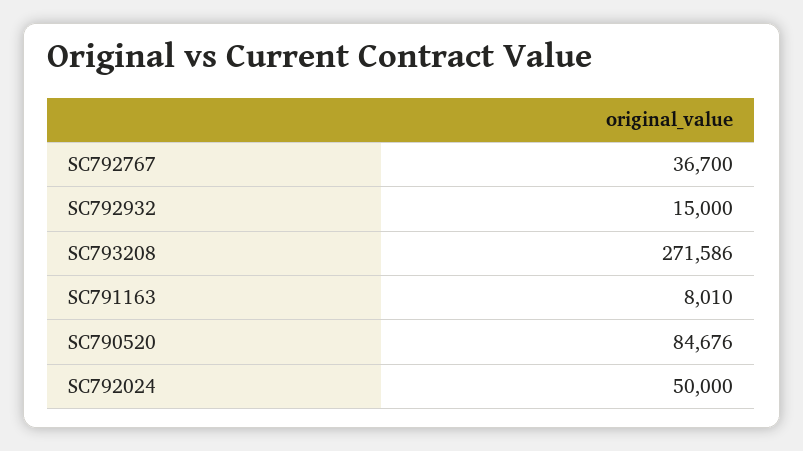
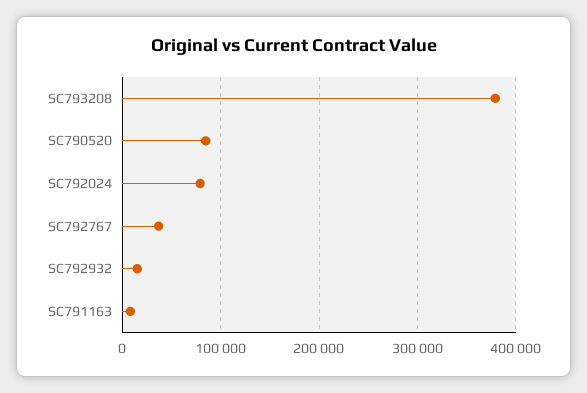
  {
    "SC792767": 36700,
    "SC792932": 15000,
-   "SC793208": 271586,
+   "SC793208": 380000,
    "SC791163": 8010,
    "SC790520": 84676,
-   "SC792024": 50000
+   "SC792024": 80000
  }

